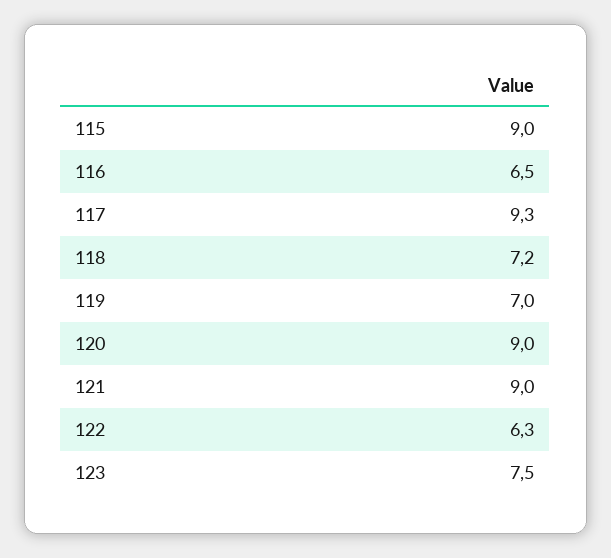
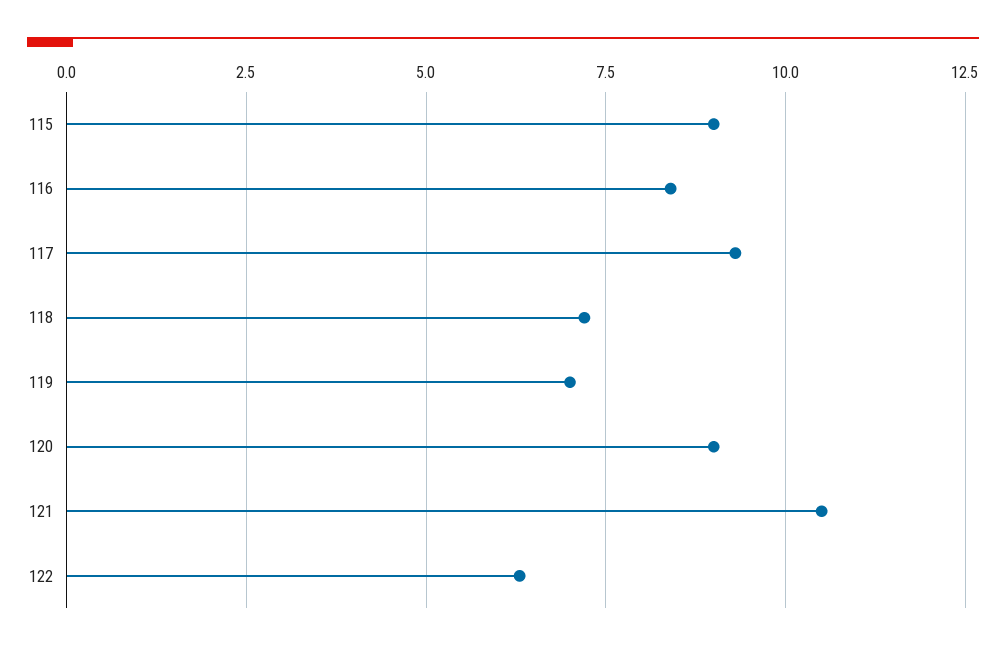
  {
    "115": 9,
-   "116": 6.5,
+   "116": 8.5,
    "117": 9.3,
    "118": 7.2,
    "119": 7,
    "120": 9,
-   "121": 9,
+   "121": 10.5,
-   "122": 6.3,
+   "122": 6.3
-   "123": 7.5
  }

